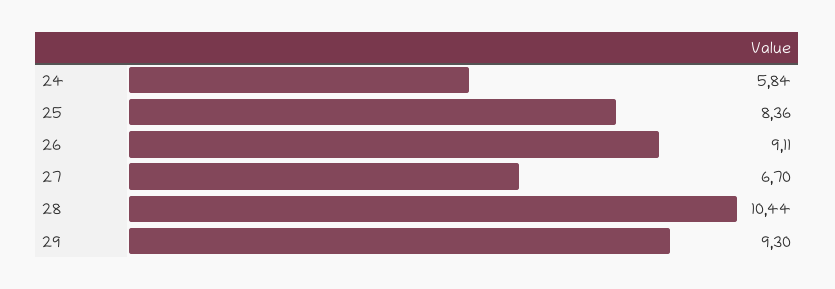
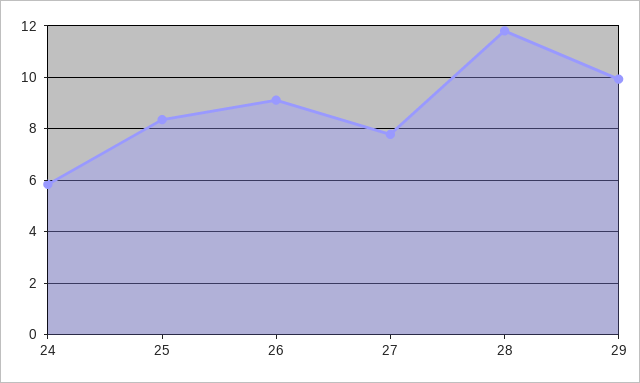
  {
    "24": 5.84,
    "25": 8.36,
    "26": 9.11,
-   "27": 6.7,
+   "27": 7.75,
-   "28": 10.44,
+   "28": 11.75,
-   "29": 9.3
+   "29": 10
  }

